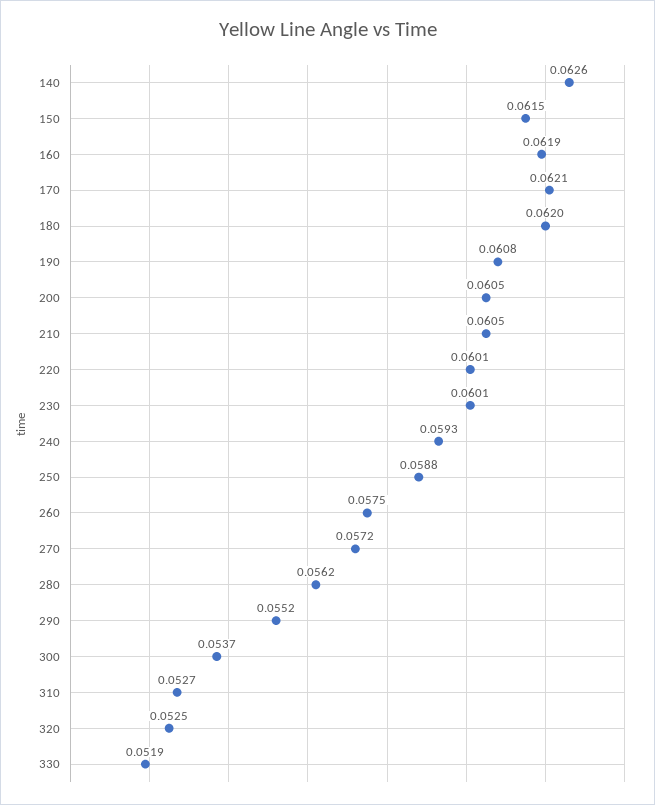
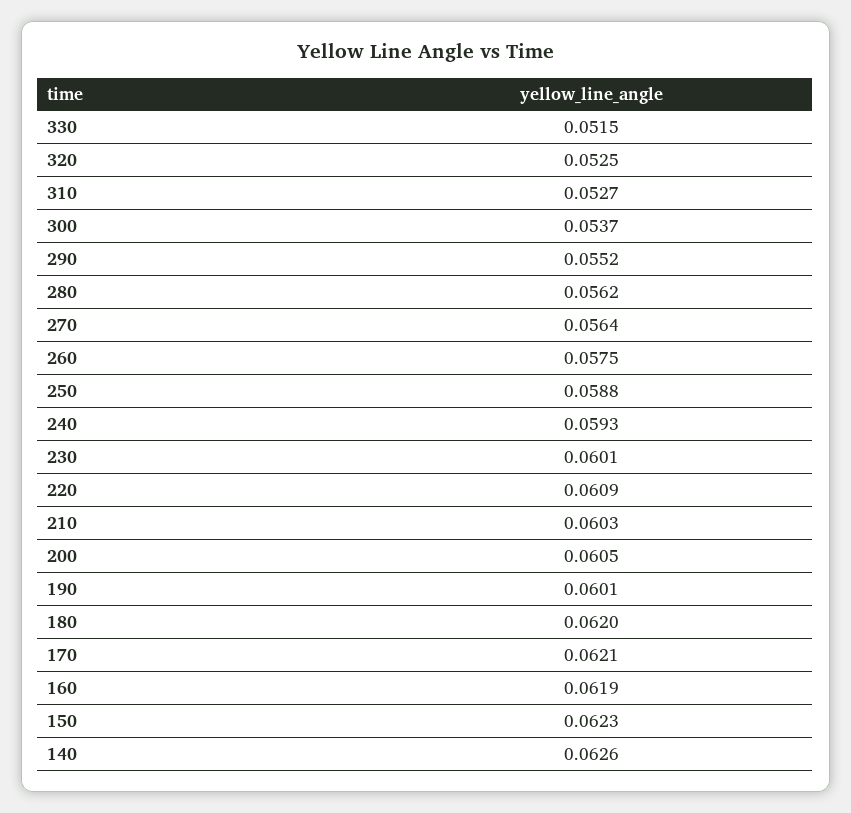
  {
    "140": 0.0626,
-   "150": 0.0615,
+   "150": 0.0623,
    "160": 0.0619,
    "170": 0.0621,
    "180": 0.062,
-   "190": 0.0608,
+   "190": 0.0601,
    "200": 0.0605,
-   "210": 0.0605,
+   "210": 0.0603,
-   "220": 0.0601,
+   "220": 0.0609,
    "230": 0.0601,
    "240": 0.0593,
    "250": 0.0588,
    "260": 0.0575,
-   "270": 0.0572,
+   "270": 0.0564,
    "280": 0.0562,
    "290": 0.0552,
    "300": 0.0537,
    "310": 0.0527,
    "320": 0.0525,
-   "330": 0.0519
+   "330": 0.0515
  }

